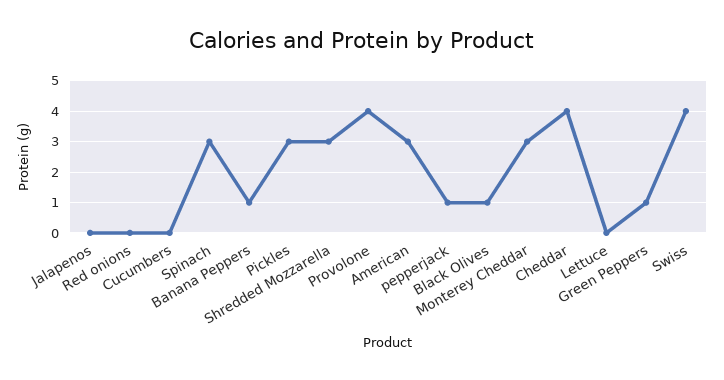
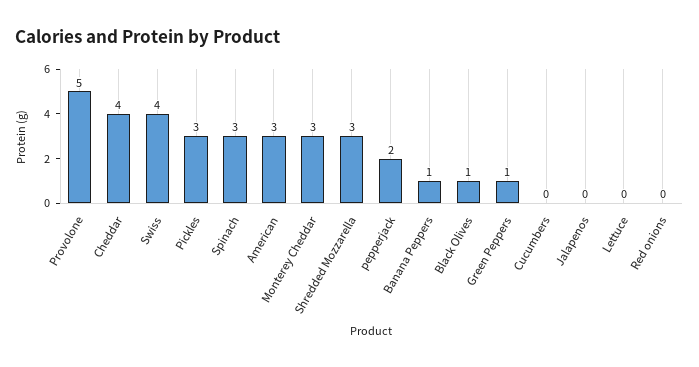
  {
    "Jalapenos": 0,
    "Red onions": 0,
    "Cucumbers": 0,
    "Spinach": 3,
    "Banana Peppers": 1,
    "Pickles": 3,
    "Shredded Mozzarella": 3,
-   "Provolone": 4,
+   "Provolone": 5,
    "American": 3,
-   "pepperjack": 1,
+   "pepperjack": 2,
    "Black Olives": 1,
    "Monterey Cheddar": 3,
    "Cheddar": 4,
    "Lettuce": 0,
    "Green Peppers": 1,
    "Swiss": 4
  }

